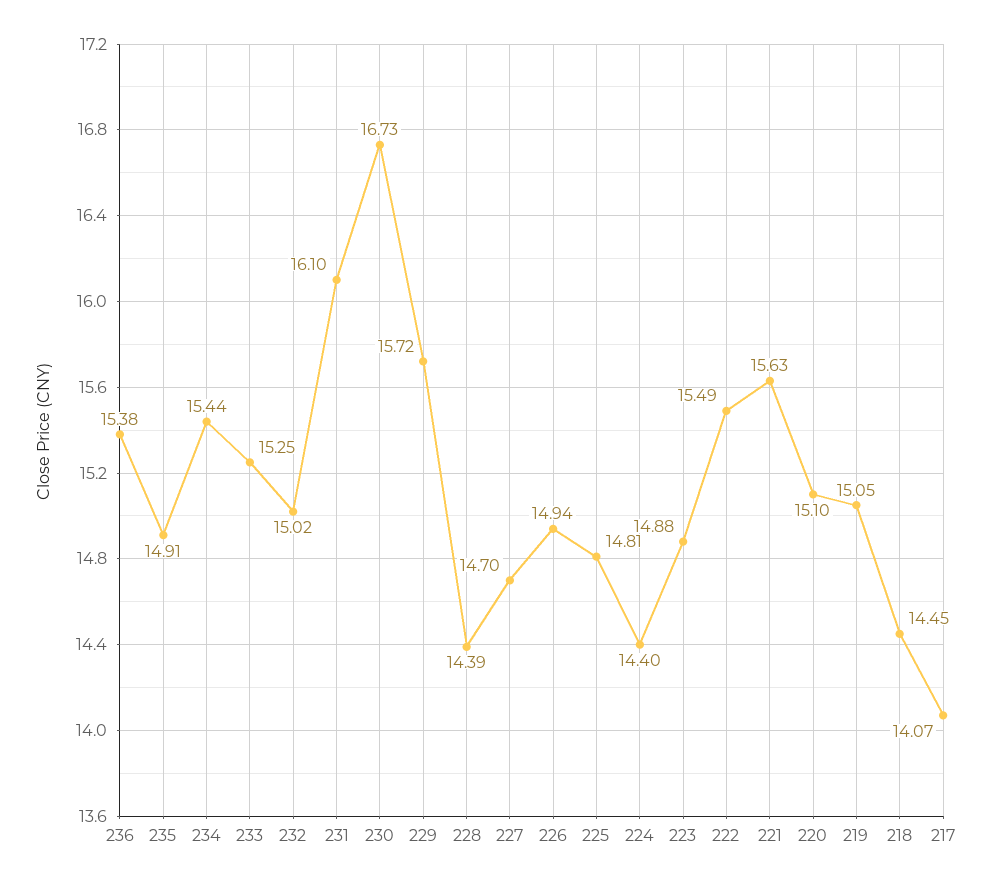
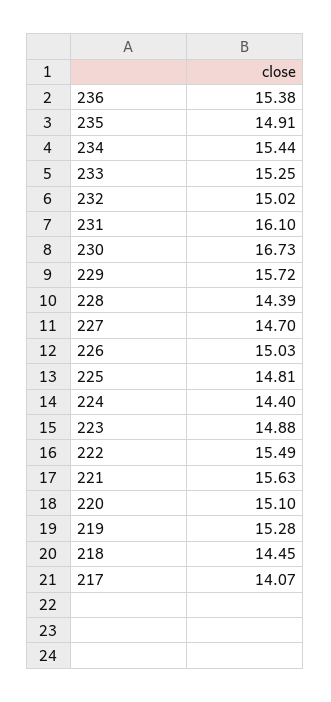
  {
    "236": 15.38,
    "235": 14.91,
    "234": 15.44,
    "233": 15.25,
    "232": 15.02,
    "231": 16.1,
    "230": 16.73,
    "229": 15.72,
    "228": 14.39,
    "227": 14.7,
-   "226": 14.94,
+   "226": 15.03,
    "225": 14.81,
    "224": 14.4,
    "223": 14.88,
    "222": 15.49,
    "221": 15.63,
    "220": 15.1,
-   "219": 15.05,
+   "219": 15.28,
    "218": 14.45,
    "217": 14.07
  }

